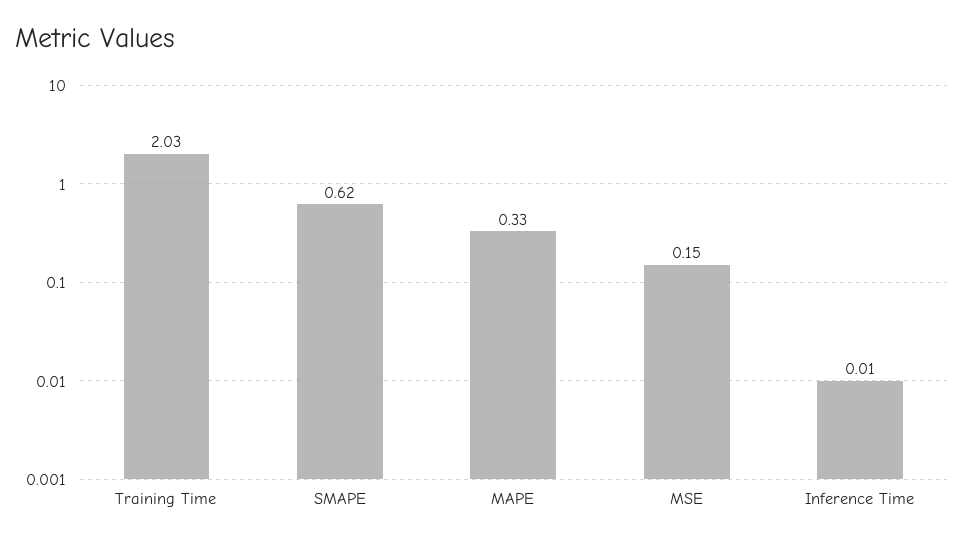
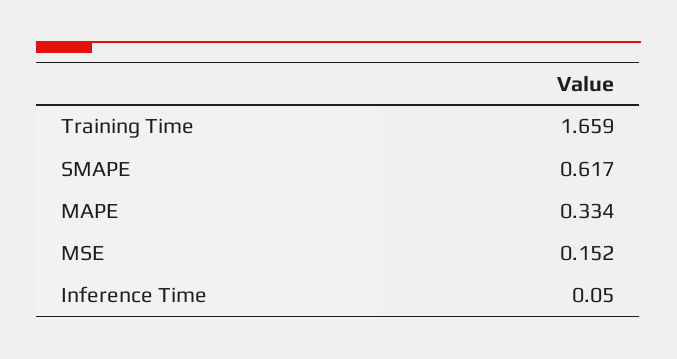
  {
-   "Training Time": 2.03,
+   "Training Time": 1.659,
    "SMAPE": 0.617,
    "MAPE": 0.334,
    "MSE": 0.152,
-   "Inference Time": 0.01
+   "Inference Time": 0.05
  }

